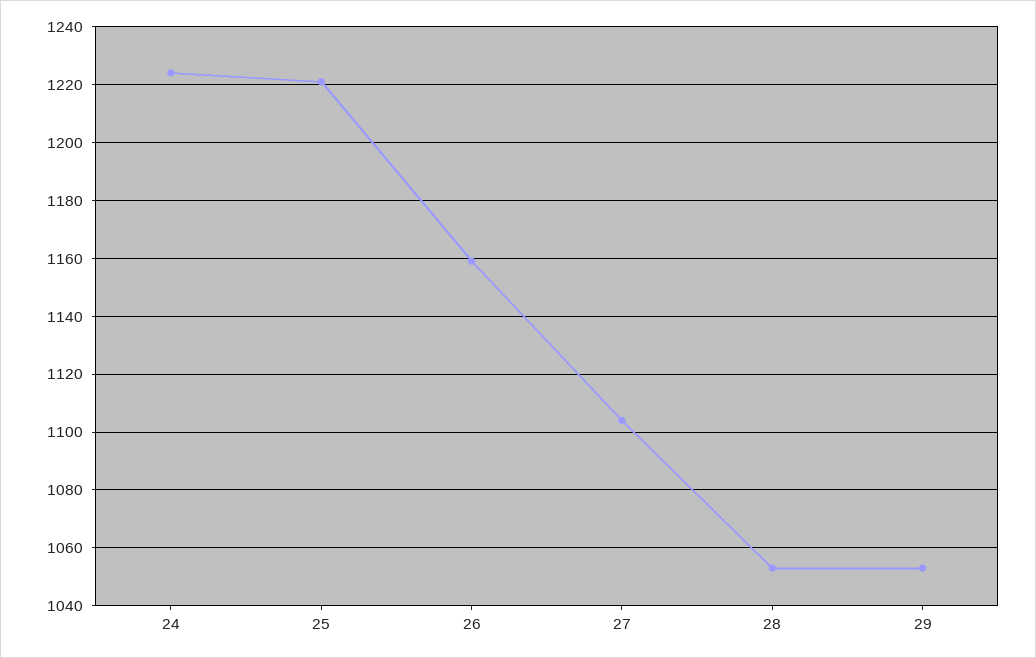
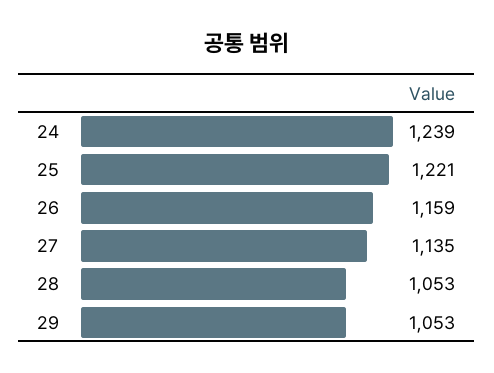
  {
-   "24": 1225,
+   "24": 1239,
    "25": 1221,
    "26": 1159,
-   "27": 1105,
+   "27": 1135,
    "28": 1053,
    "29": 1053
  }

